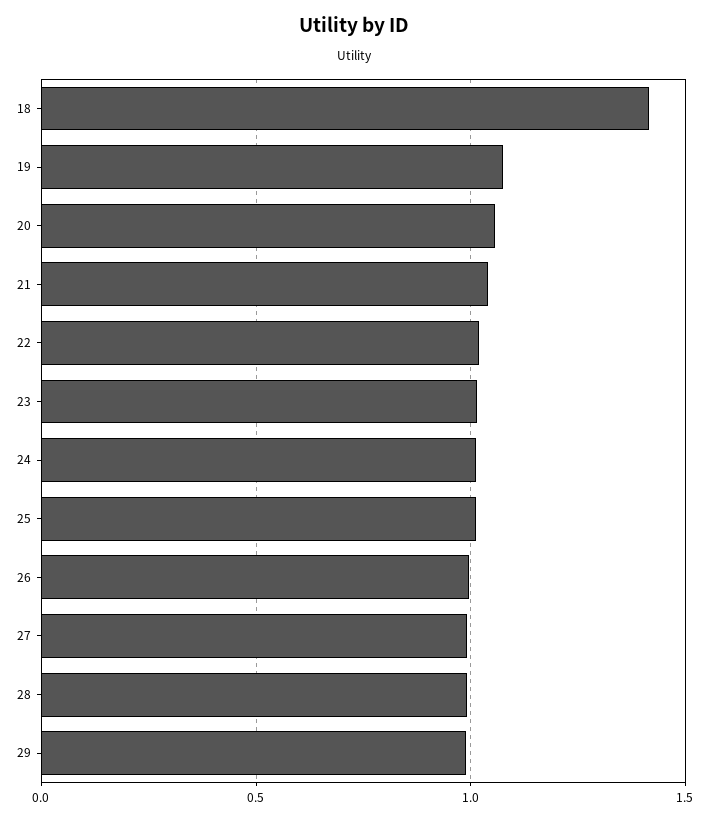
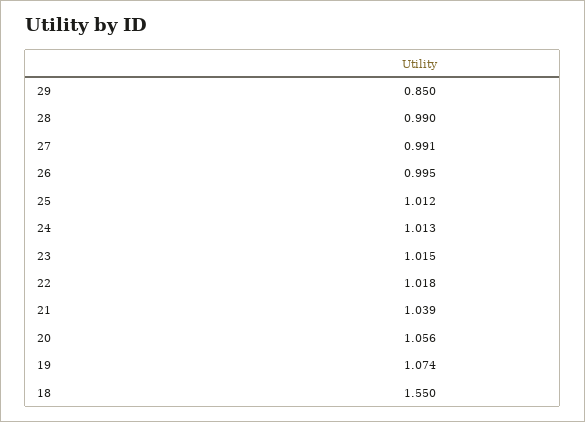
  {
-   "18": 1.4,
+   "18": 1.55,
    "19": 1.074,
    "20": 1.056,
    "21": 1.039,
    "22": 1.018,
    "23": 1.015,
    "24": 1.013,
    "25": 1.012,
    "26": 0.995,
    "27": 0.991,
    "28": 0.99,
-   "29": 1
+   "29": 0.85
  }

